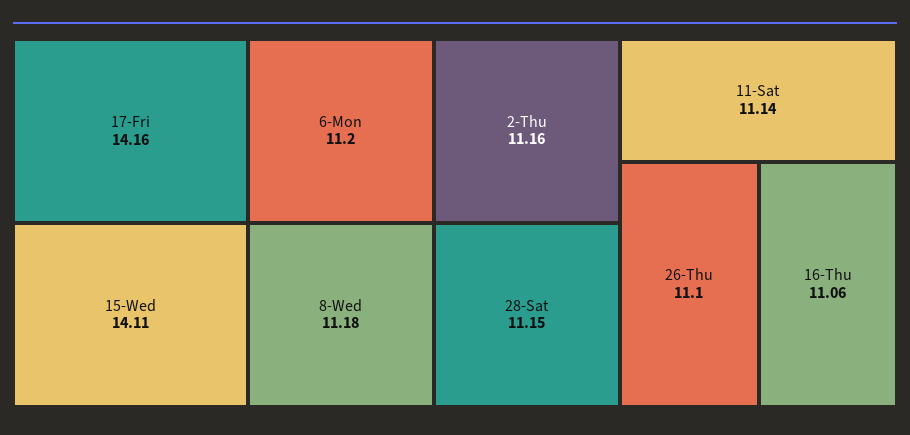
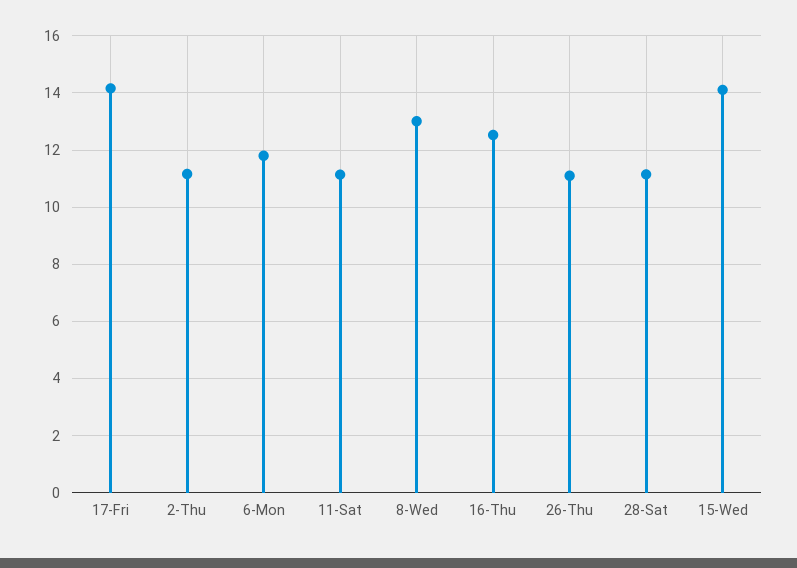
  {
    "17-Fri": 14.16,
    "15-Wed": 14.11,
-   "6-Mon": 11.2,
+   "6-Mon": 11.75,
-   "8-Wed": 11.18,
+   "8-Wed": 13,
    "2-Thu": 11.16,
    "28-Sat": 11.15,
    "11-Sat": 11.14,
    "26-Thu": 11.1,
-   "16-Thu": 11.06
+   "16-Thu": 12.5
  }

